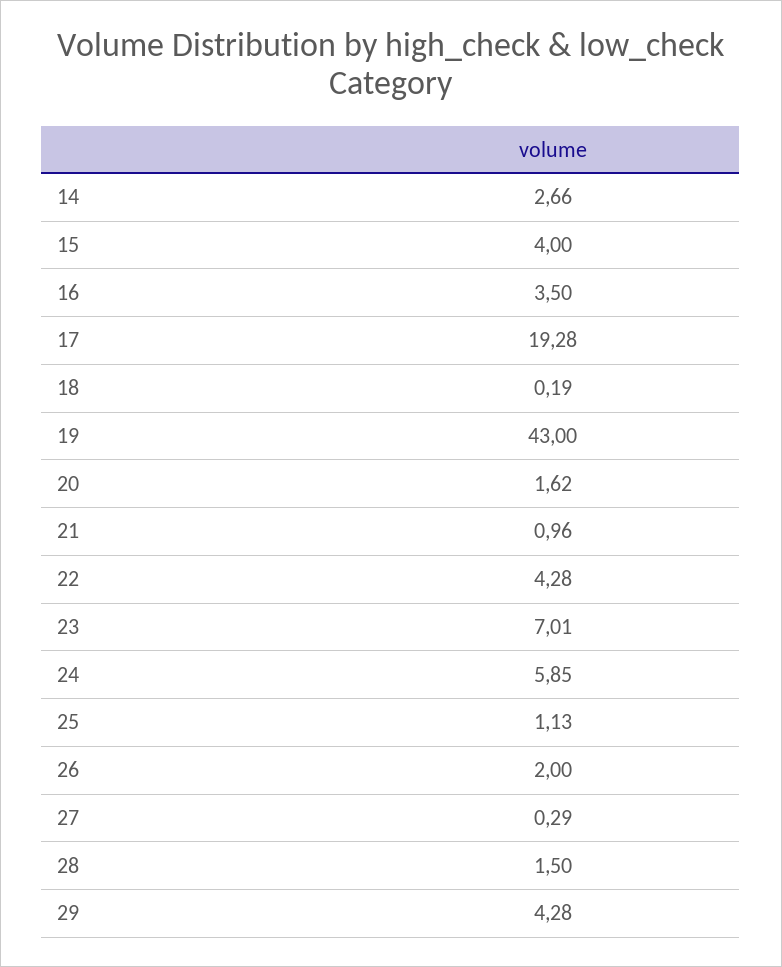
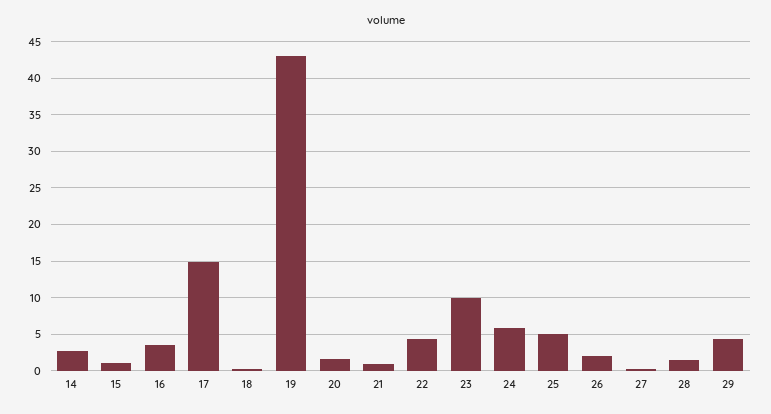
  {
    "14": 2.66,
-   "15": 4,
+   "15": 1,
    "16": 3.5,
-   "17": 19.28,
+   "17": 15,
    "18": 0.19,
    "19": 43,
    "20": 1.62,
    "21": 0.96,
    "22": 4.28,
-   "23": 7.01,
+   "23": 10,
    "24": 5.85,
-   "25": 1.13,
+   "25": 5,
    "26": 2,
    "27": 0.29,
    "28": 1.5,
    "29": 4.28
  }

